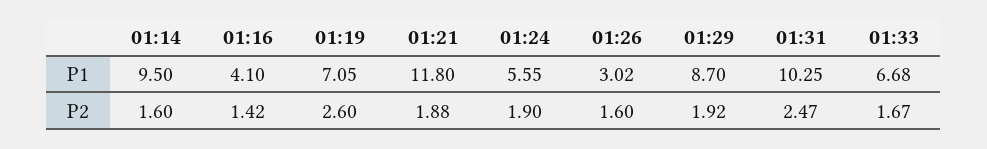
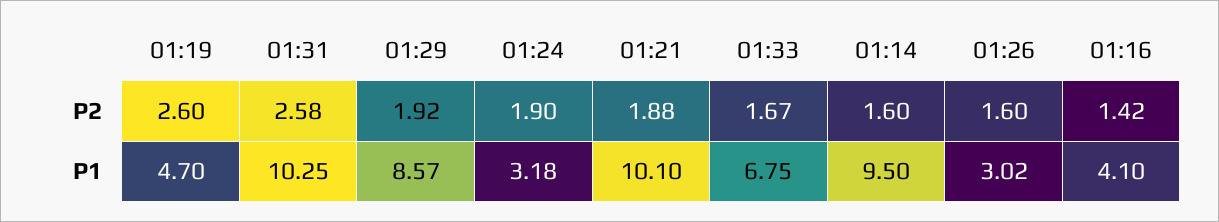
  {
    "01:14": {
      "P1": 9.5,
      "P2": 1.6
    },
    "01:16": {
      "P1": 4.1,
      "P2": 1.42
    },
    "01:19": {
-     "P1": 7.05,
+     "P1": 4.7,
      "P2": 2.6
    },
    "01:21": {
-     "P1": 11.8,
+     "P1": 10.1,
      "P2": 1.88
    },
    "01:24": {
-     "P1": 5.55,
+     "P1": 3.18,
      "P2": 1.9
    },
    "01:26": {
      "P1": 3.02,
      "P2": 1.6
    },
    "01:29": {
-     "P1": 8.7,
+     "P1": 8.57,
      "P2": 1.92
    },
    "01:31": {
      "P1": 10.25,
-     "P2": 2.47
+     "P2": 2.58
    },
    "01:33": {
-     "P1": 6.68,
+     "P1": 6.75,
      "P2": 1.67
    }
  }

